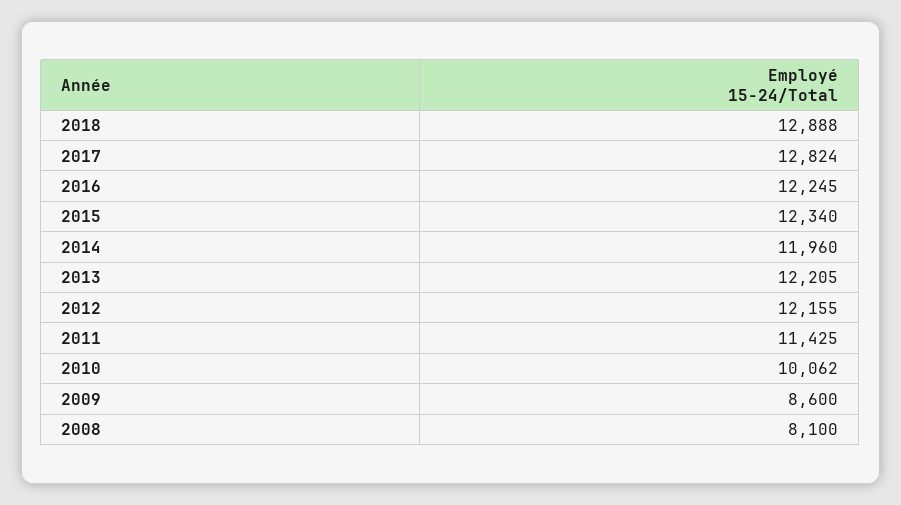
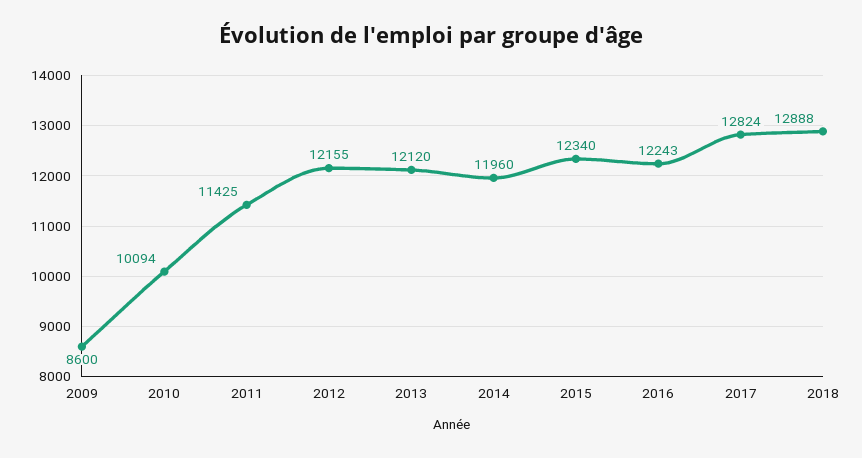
  {
    "2018": 12888,
    "2017": 12824,
-   "2016": 12245,
+   "2016": 12243,
    "2015": 12340,
    "2014": 11960,
-   "2013": 12205,
+   "2013": 12120,
    "2012": 12155,
    "2011": 11425,
-   "2010": 10062,
+   "2010": 10094,
-   "2009": 8600,
+   "2009": 8600
-   "2008": 8100
  }

